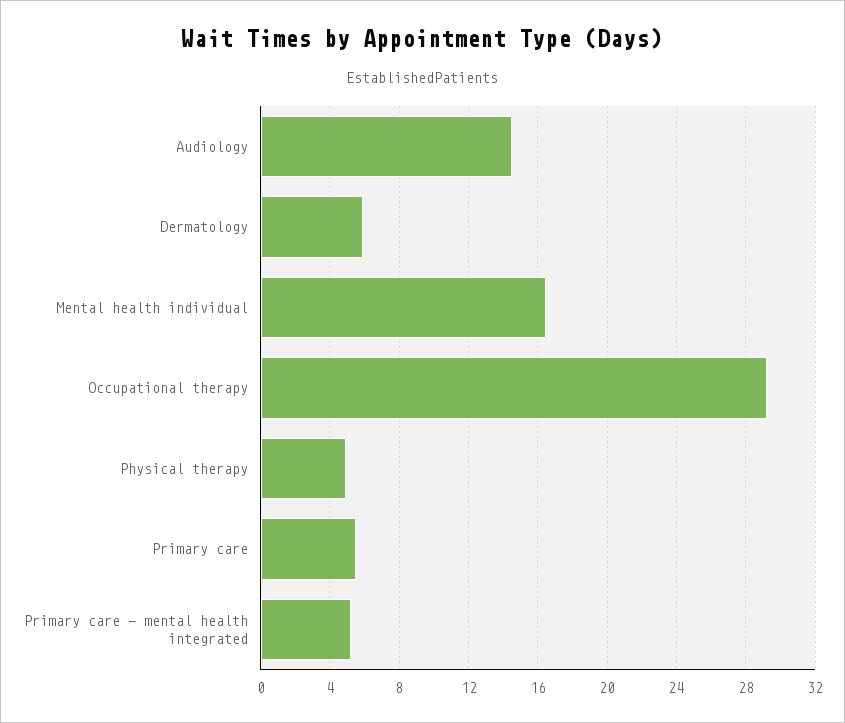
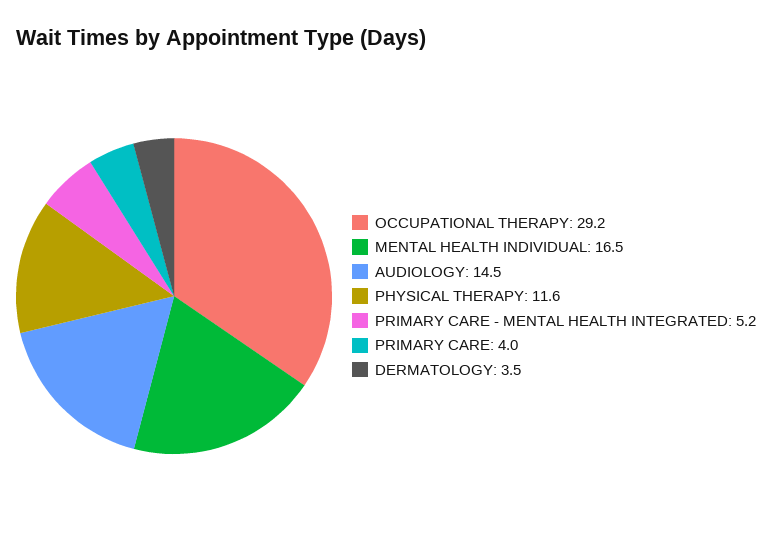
  {
    "Audiology": 14.5,
-   "Dermatology": 6,
+   "Dermatology": 3.5,
    "Mental health individual": 16.5,
    "Occupational therapy": 29.2,
-   "Physical therapy": 5,
+   "Physical therapy": 11.6,
-   "Primary care": 5.5,
+   "Primary care": 4,
    "Primary care - mental health integrated": 5.2
  }

